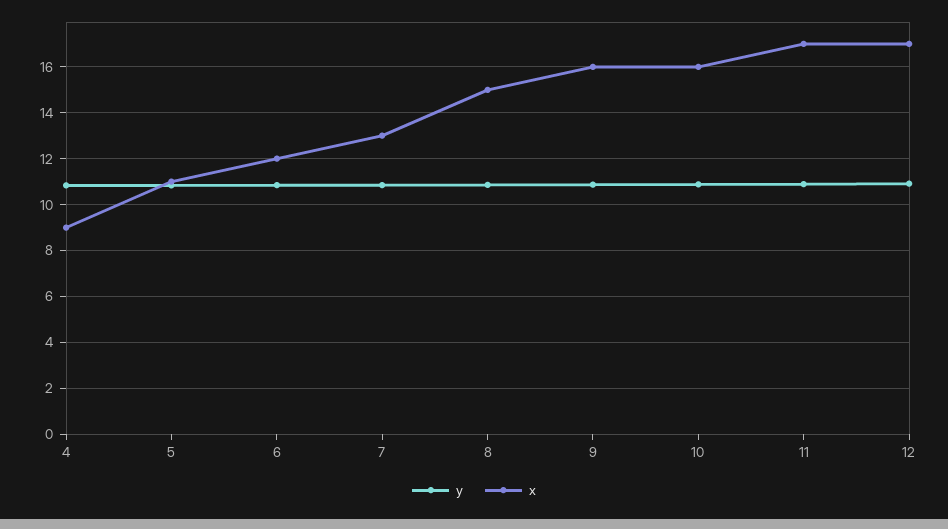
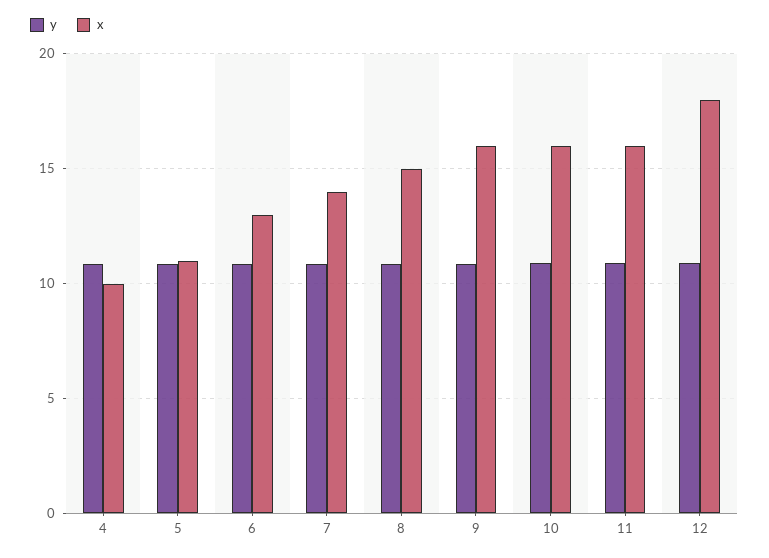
  {
    "y": {
      "4": 11,
      "5": 11,
      "6": 11,
      "7": 11,
      "8": 11,
      "9": 11,
      "10": 11,
      "11": 11,
      "12": 11
    },
    "x": {
-     "4": 9,
+     "4": 10,
      "5": 11,
-     "6": 12,
+     "6": 13,
-     "7": 13,
+     "7": 14,
      "8": 15,
      "9": 16,
      "10": 16,
-     "11": 17,
+     "11": 16,
-     "12": 17
+     "12": 18
    }
  }

